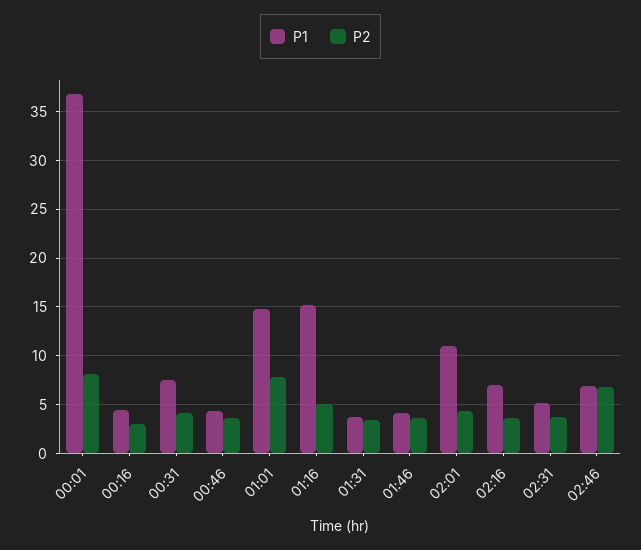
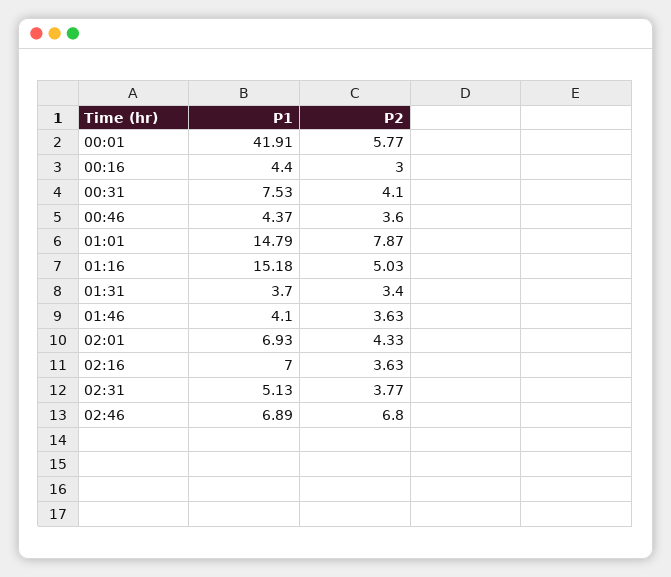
  {
    "P1": {
-     "00:01": 37,
+     "00:01": 41.91,
      "00:16": 4.4,
      "00:31": 7.53,
      "00:46": 4.37,
      "01:01": 14.79,
      "01:16": 15.18,
      "01:31": 3.7,
      "01:46": 4.1,
-     "02:01": 11,
+     "02:01": 6.93,
      "02:16": 7,
      "02:31": 5.13,
      "02:46": 6.89
    },
    "P2": {
-     "00:01": 8,
+     "00:01": 5.77,
      "00:16": 3,
      "00:31": 4.1,
      "00:46": 3.6,
      "01:01": 7.87,
      "01:16": 5.03,
      "01:31": 3.4,
      "01:46": 3.63,
      "02:01": 4.33,
      "02:16": 3.63,
      "02:31": 3.77,
      "02:46": 6.8
    }
  }

